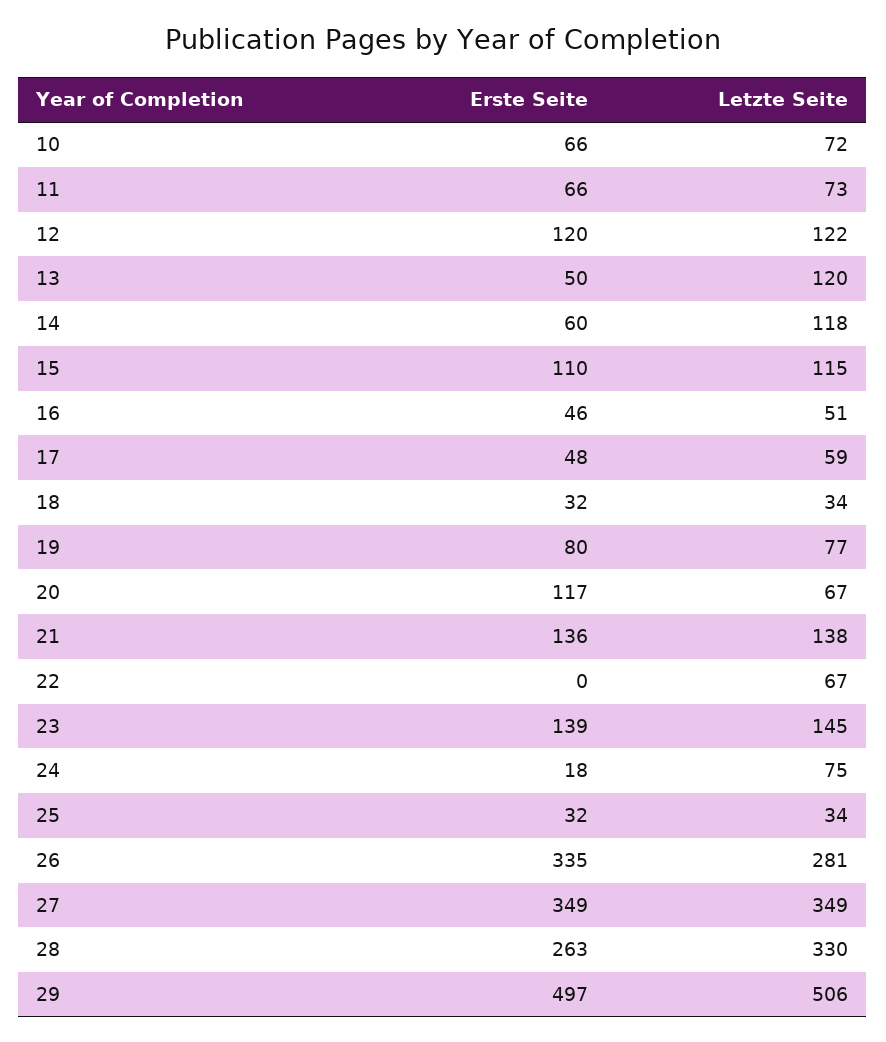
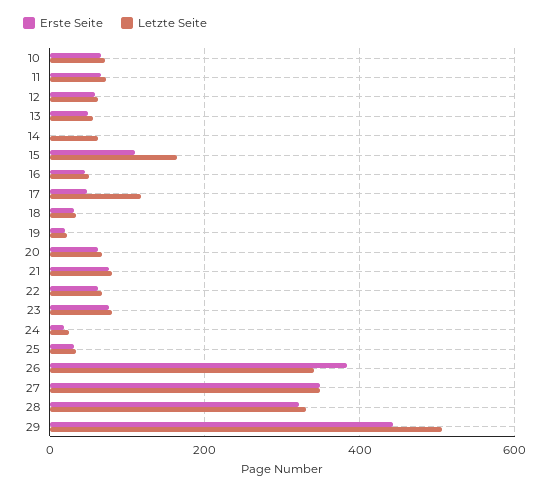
  {
    "Erste Seite": {
      "10": 66,
      "11": 66,
-     "12": 120,
+     "12": 60,
      "13": 50,
-     "14": 60,
+     "14": 0,
      "15": 110,
      "16": 46,
      "17": 48,
      "18": 32,
-     "19": 80,
+     "19": 20,
-     "20": 117,
+     "20": 60,
-     "21": 136,
+     "21": 80,
-     "22": 0,
+     "22": 60,
-     "23": 139,
+     "23": 80,
      "24": 18,
      "25": 32,
-     "26": 335,
+     "26": 380,
      "27": 349,
-     "28": 263,
+     "28": 320,
-     "29": 497
+     "29": 440
    },
    "Letzte Seite": {
      "10": 72,
      "11": 73,
-     "12": 122,
+     "12": 60,
-     "13": 120,
+     "13": 60,
-     "14": 118,
+     "14": 60,
-     "15": 115,
+     "15": 160,
      "16": 51,
-     "17": 59,
+     "17": 120,
      "18": 34,
-     "19": 77,
+     "19": 20,
      "20": 67,
-     "21": 138,
+     "21": 80,
      "22": 67,
-     "23": 145,
+     "23": 80,
-     "24": 75,
+     "24": 20,
      "25": 34,
-     "26": 281,
+     "26": 340,
      "27": 349,
      "28": 330,
      "29": 506
    }
  }

